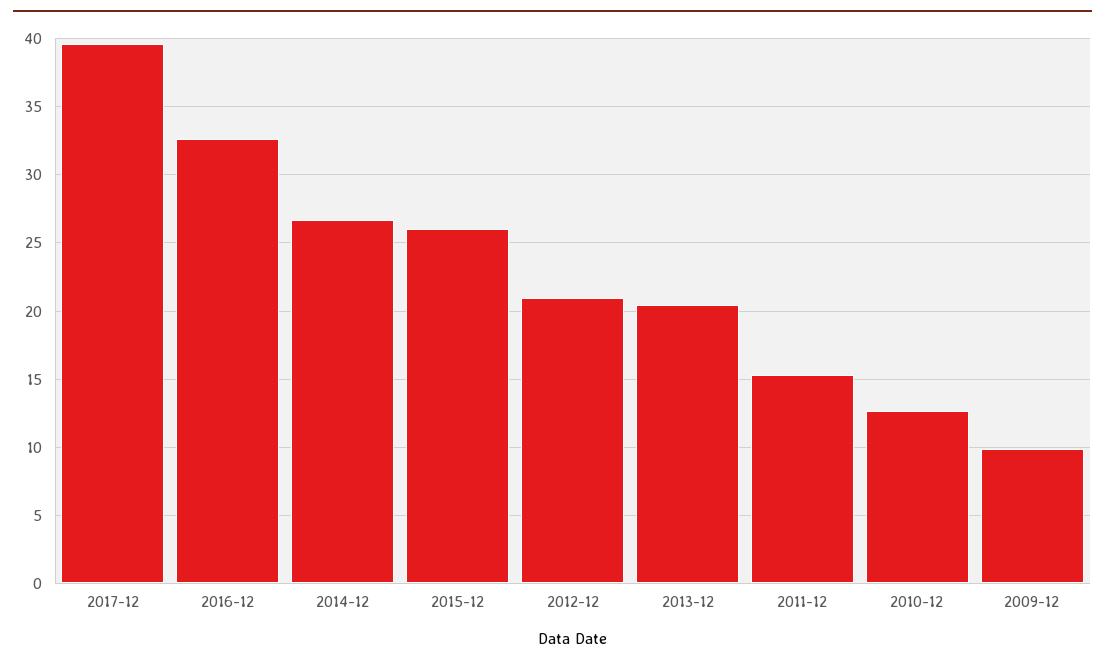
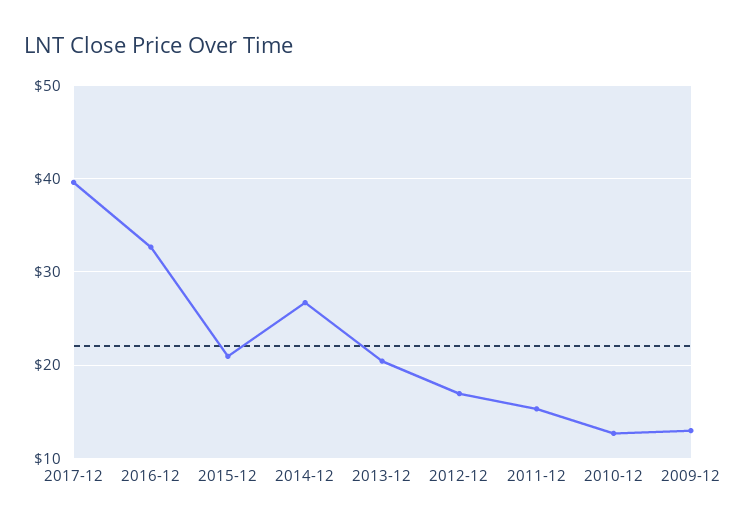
  {
    "2017-12": 39.5,
    "2016-12": 32.5,
    "2014-12": 26.5,
-   "2015-12": 26,
+   "2015-12": 21,
-   "2012-12": 21,
+   "2012-12": 17,
    "2013-12": 20.5,
    "2011-12": 15.5,
    "2010-12": 12.5,
-   "2009-12": 10
+   "2009-12": 13
  }

